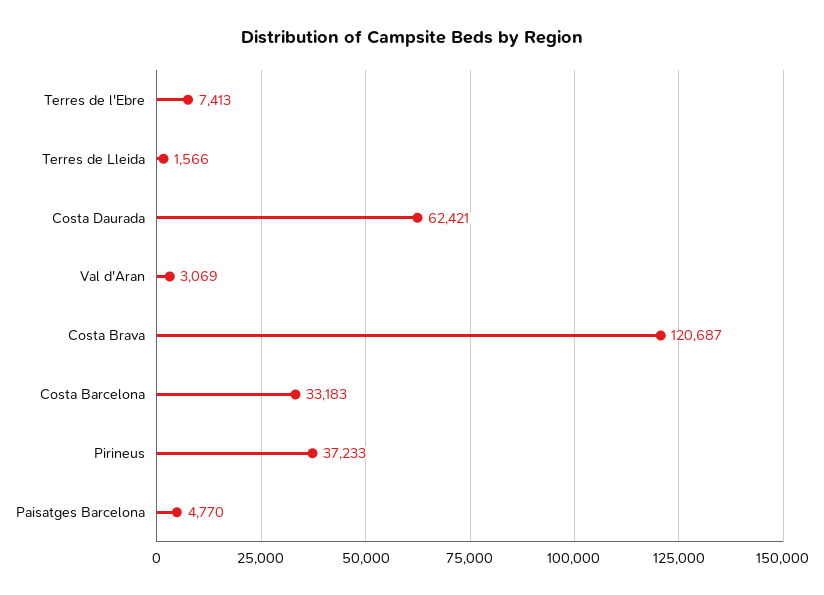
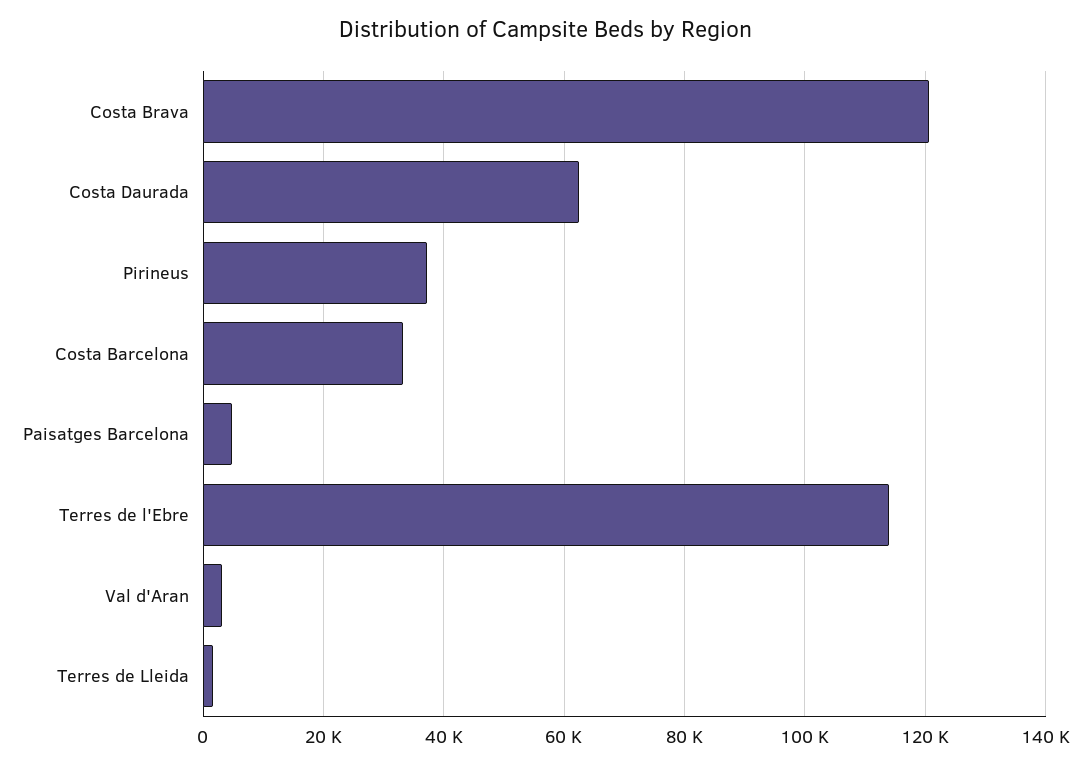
  {
-   "Terres de l'Ebre": 7413,
+   "Terres de l'Ebre": 114000,
    "Terres de Lleida": 1566,
    "Costa Daurada": 62421,
    "Val d'Aran": 3069,
    "Costa Brava": 120687,
    "Costa Barcelona": 33183,
    "Pirineus": 37233,
    "Paisatges Barcelona": 4770
  }

